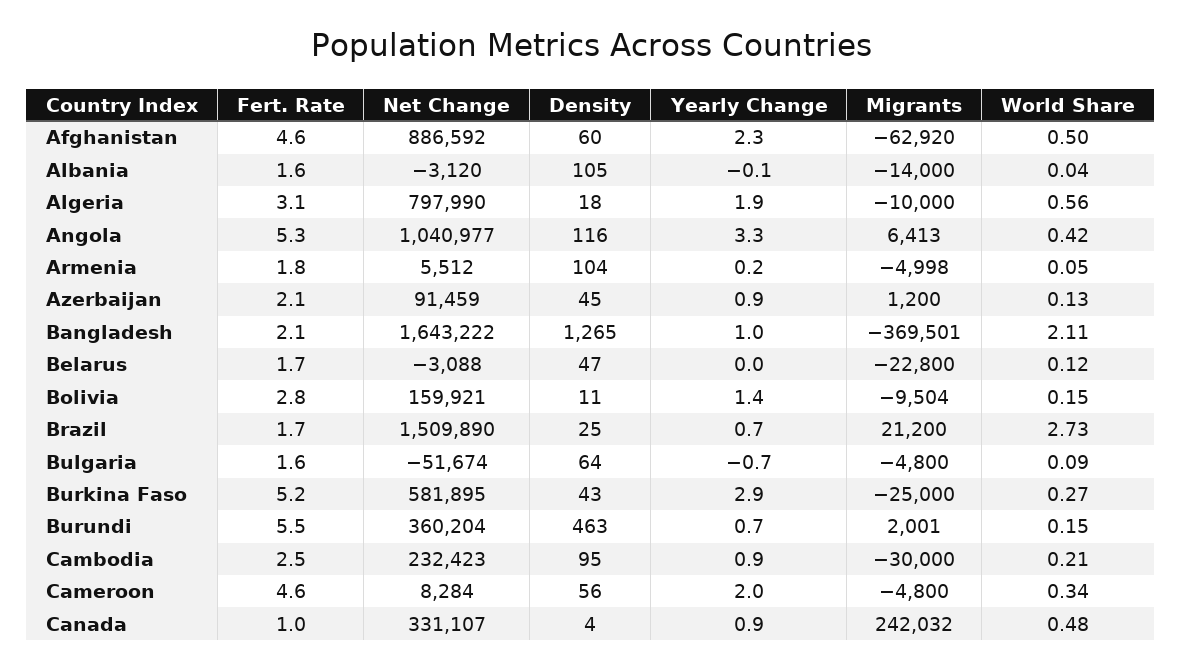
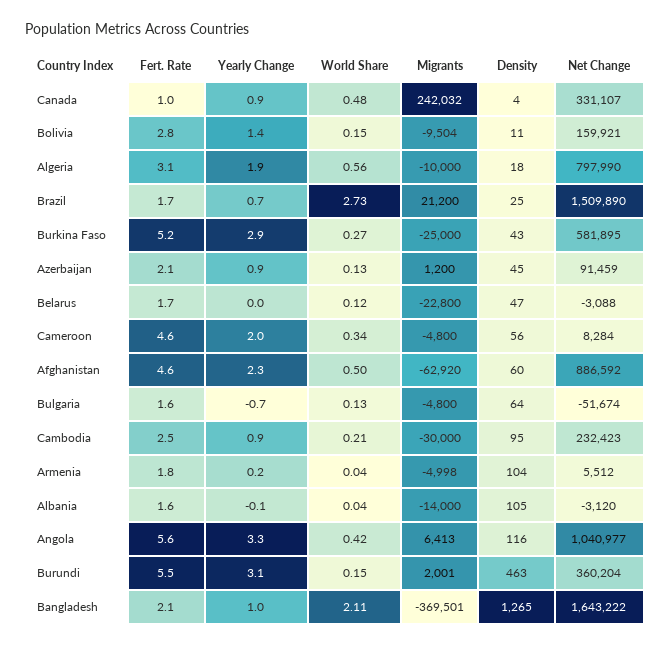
  {
    "Fert. Rate": {
      "Afghanistan": 4.6,
      "Albania": 1.6,
      "Algeria": 3.1,
-     "Angola": 5.3,
+     "Angola": 5.6,
      "Armenia": 1.8,
      "Azerbaijan": 2.1,
      "Bangladesh": 2.1,
      "Belarus": 1.7,
      "Bolivia": 2.8,
      "Brazil": 1.7,
      "Bulgaria": 1.6,
      "Burkina Faso": 5.2,
      "Burundi": 5.5,
      "Cambodia": 2.5,
      "Cameroon": 4.6,
      "Canada": 1
    },
    "Net Change": {
      "Afghanistan": 886592,
      "Albania": -3120,
      "Algeria": 797990,
      "Angola": 1040977,
      "Armenia": 5512,
      "Azerbaijan": 91459,
      "Bangladesh": 1643222,
      "Belarus": -3088,
      "Bolivia": 159921,
      "Brazil": 1509890,
      "Bulgaria": -51674,
      "Burkina Faso": 581895,
      "Burundi": 360204,
      "Cambodia": 232423,
      "Cameroon": 8284,
      "Canada": 331107
    },
    "Density": {
      "Afghanistan": 60,
      "Albania": 105,
      "Algeria": 18,
      "Angola": 116,
      "Armenia": 104,
      "Azerbaijan": 45,
      "Bangladesh": 1265,
      "Belarus": 47,
      "Bolivia": 11,
      "Brazil": 25,
      "Bulgaria": 64,
      "Burkina Faso": 43,
      "Burundi": 463,
      "Cambodia": 95,
      "Cameroon": 56,
      "Canada": 4
    },
    "Yearly Change": {
      "Afghanistan": 2.3,
      "Albania": -0.1,
      "Algeria": 1.9,
      "Angola": 3.3,
      "Armenia": 0.2,
      "Azerbaijan": 0.9,
      "Bangladesh": 1,
      "Belarus": 0,
      "Bolivia": 1.4,
      "Brazil": 0.7,
      "Bulgaria": -0.7,
      "Burkina Faso": 2.9,
-     "Burundi": 0.7,
+     "Burundi": 3.1,
      "Cambodia": 0.9,
      "Cameroon": 2,
      "Canada": 0.9
    },
    "Migrants": {
      "Afghanistan": -62920,
      "Albania": -14000,
      "Algeria": -10000,
      "Angola": 6413,
      "Armenia": -4998,
      "Azerbaijan": 1200,
      "Bangladesh": -369501,
      "Belarus": -22800,
      "Bolivia": -9504,
      "Brazil": 21200,
      "Bulgaria": -4800,
      "Burkina Faso": -25000,
      "Burundi": 2001,
      "Cambodia": -30000,
      "Cameroon": -4800,
      "Canada": 242032
    },
    "World Share": {
      "Afghanistan": 0.5,
      "Albania": 0.04,
      "Algeria": 0.56,
      "Angola": 0.42,
-     "Armenia": 0.05,
+     "Armenia": 0.04,
      "Azerbaijan": 0.13,
      "Bangladesh": 2.11,
      "Belarus": 0.12,
      "Bolivia": 0.15,
      "Brazil": 2.73,
-     "Bulgaria": 0.09,
+     "Bulgaria": 0.13,
      "Burkina Faso": 0.27,
      "Burundi": 0.15,
      "Cambodia": 0.21,
      "Cameroon": 0.34,
      "Canada": 0.48
    }
  }

